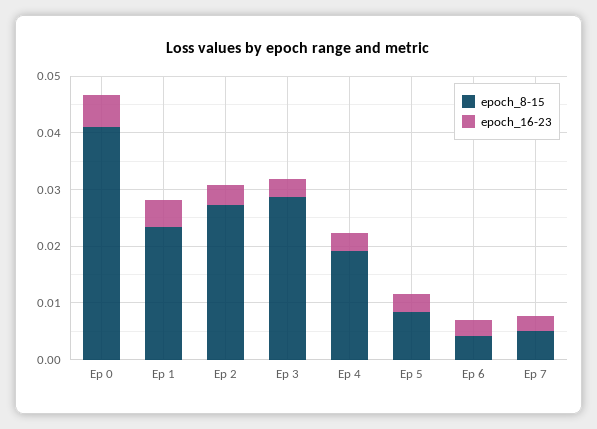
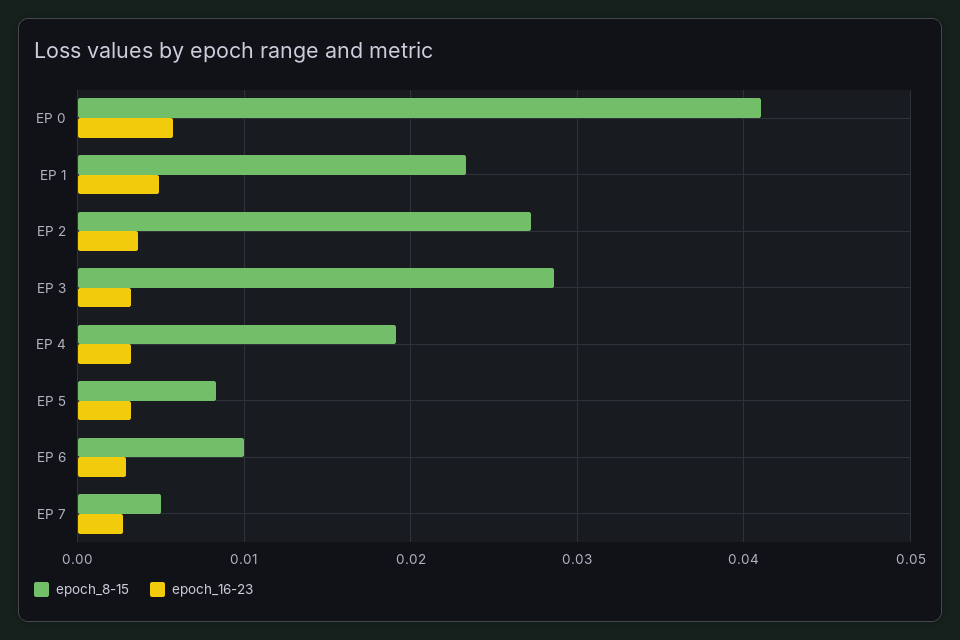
  {
    "epoch_8-15": {
      "Ep 0": 0.041,
      "Ep 1": 0.023,
      "Ep 2": 0.027,
      "Ep 3": 0.029,
      "Ep 4": 0.019,
      "Ep 5": 0.008,
-     "Ep 6": 0.004,
+     "Ep 6": 0.01,
      "Ep 7": 0.005
    },
    "epoch_16-23": {
      "Ep 0": 0.006,
      "Ep 1": 0.005,
      "Ep 2": 0.004,
      "Ep 3": 0.003,
      "Ep 4": 0.003,
      "Ep 5": 0.003,
      "Ep 6": 0.003,
      "Ep 7": 0.003
    }
  }

